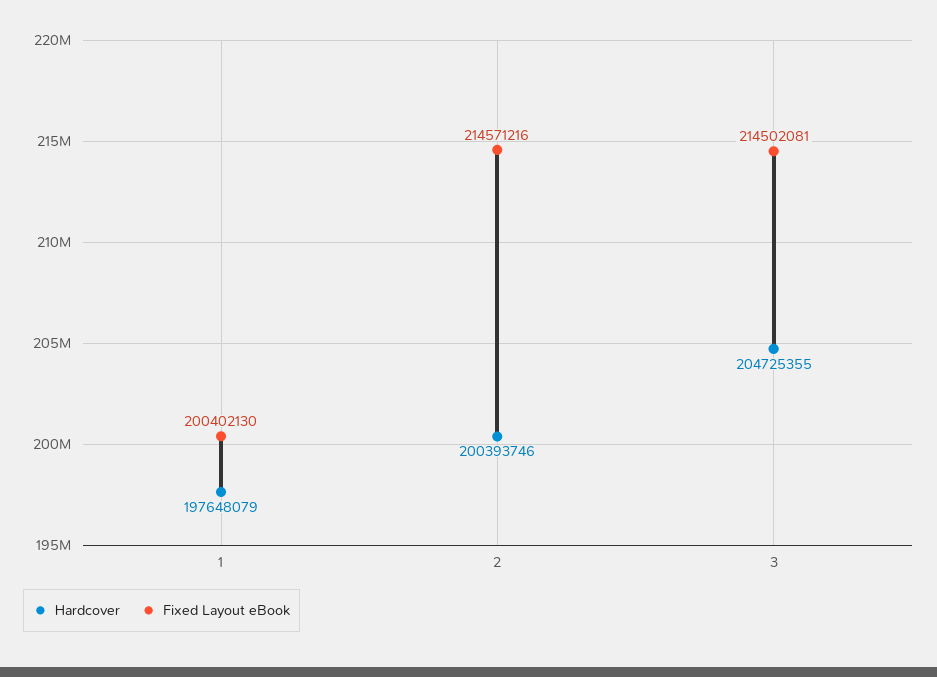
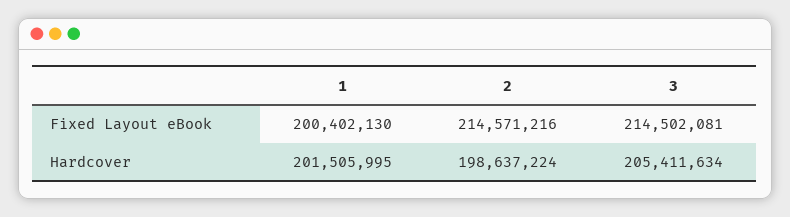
  {
    "Hardcover": {
-     "1": 197648079,
+     "1": 201505995,
-     "2": 200393746,
+     "2": 198637224,
-     "3": 204725355
+     "3": 205411634
    },
    "Fixed Layout eBook": {
      "1": 200402130,
      "2": 214571216,
      "3": 214502081
    }
  }

